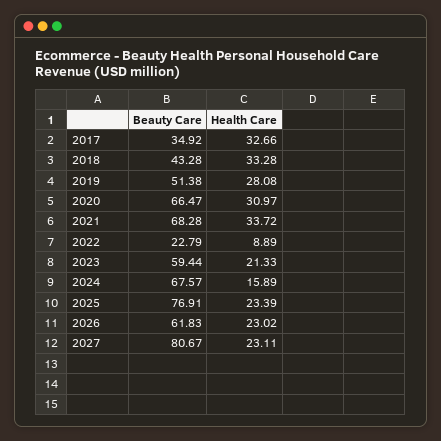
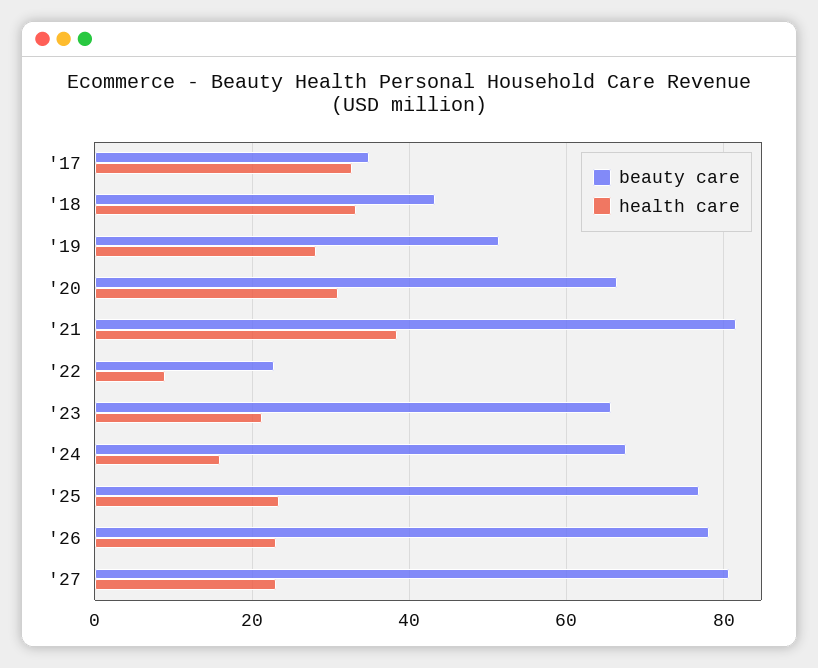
  {
    "Beauty Care": {
      "2017": 34.92,
      "2018": 43.28,
      "2019": 51.38,
      "2020": 66.47,
-     "2021": 68.28,
+     "2021": 82,
      "2022": 22.79,
-     "2023": 59.44,
+     "2023": 66,
      "2024": 67.57,
      "2025": 76.91,
-     "2026": 61.83,
+     "2026": 78,
      "2027": 80.67
    },
    "Health Care": {
      "2017": 32.66,
      "2018": 33.28,
      "2019": 28.08,
      "2020": 30.97,
-     "2021": 33.72,
+     "2021": 38,
      "2022": 8.89,
      "2023": 21.33,
      "2024": 15.89,
      "2025": 23.39,
      "2026": 23.02,
      "2027": 23.11
    }
  }

